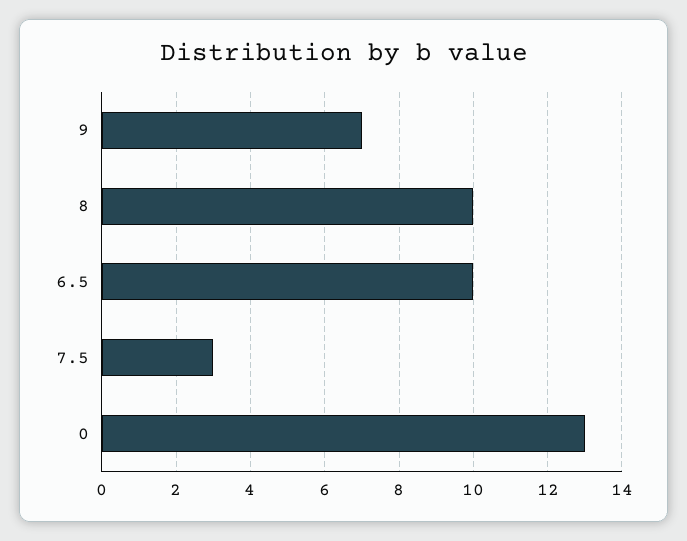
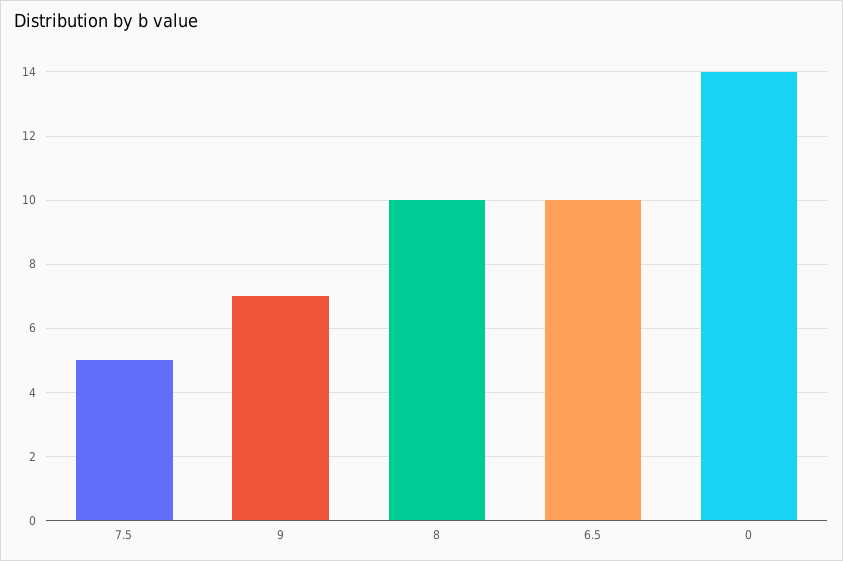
  {
    "9": 7,
    "8": 10,
    "6.5": 10,
-   "7.5": 3,
+   "7.5": 5,
-   "0": 13
+   "0": 14
  }

